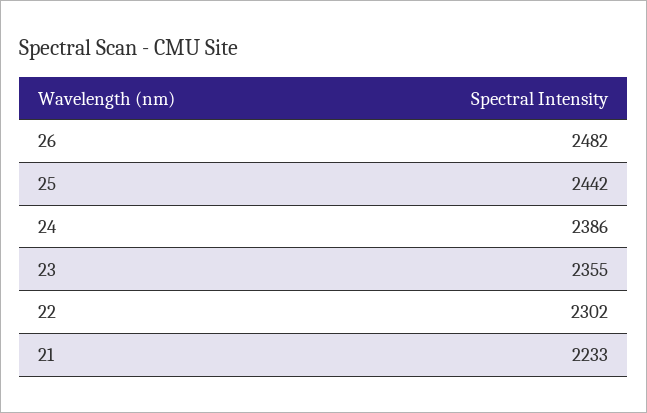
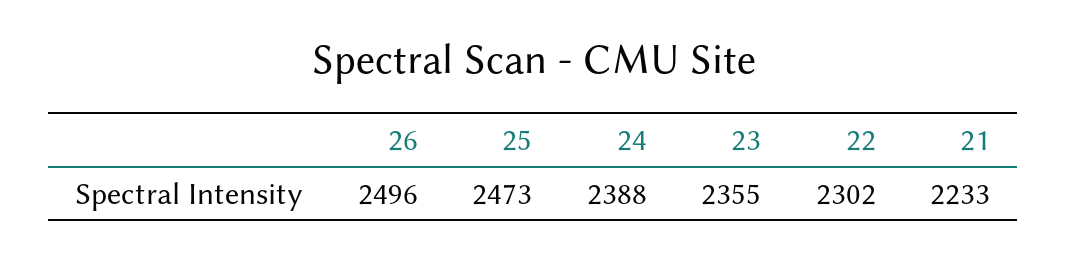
  {
-   "26": 2482,
+   "26": 2496,
-   "25": 2442,
+   "25": 2473,
-   "24": 2386,
+   "24": 2388,
    "23": 2355,
    "22": 2302,
    "21": 2233
  }

